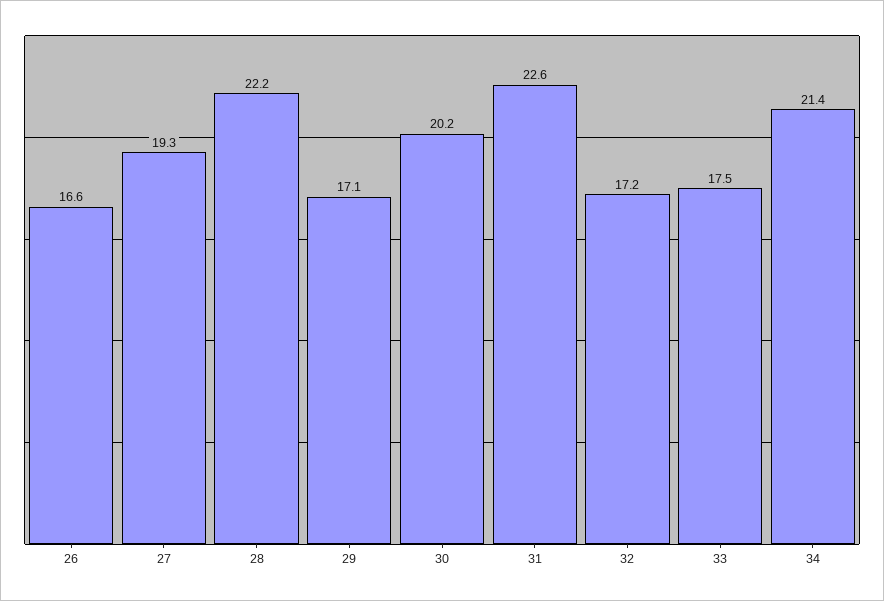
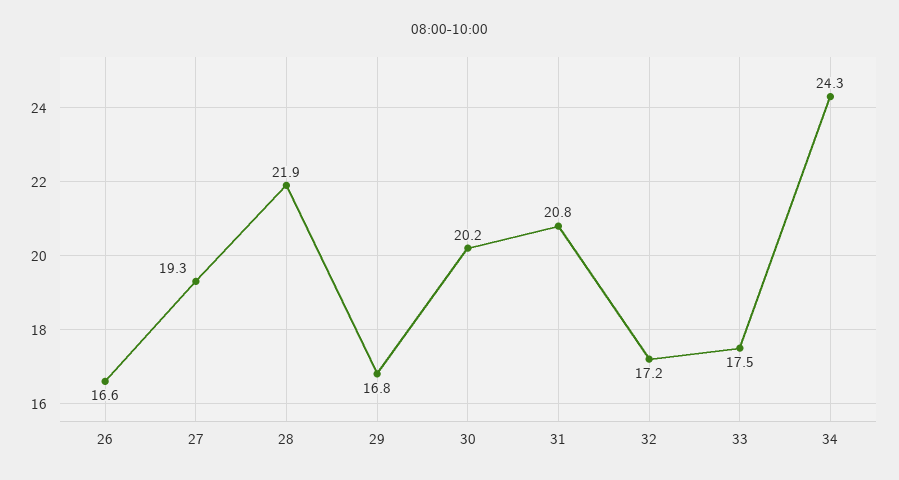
  {
    "26": 16.6,
    "27": 19.3,
-   "28": 22.2,
+   "28": 21.9,
-   "29": 17.1,
+   "29": 16.8,
    "30": 20.2,
-   "31": 22.6,
+   "31": 20.8,
    "32": 17.2,
    "33": 17.5,
-   "34": 21.4
+   "34": 24.3
  }

